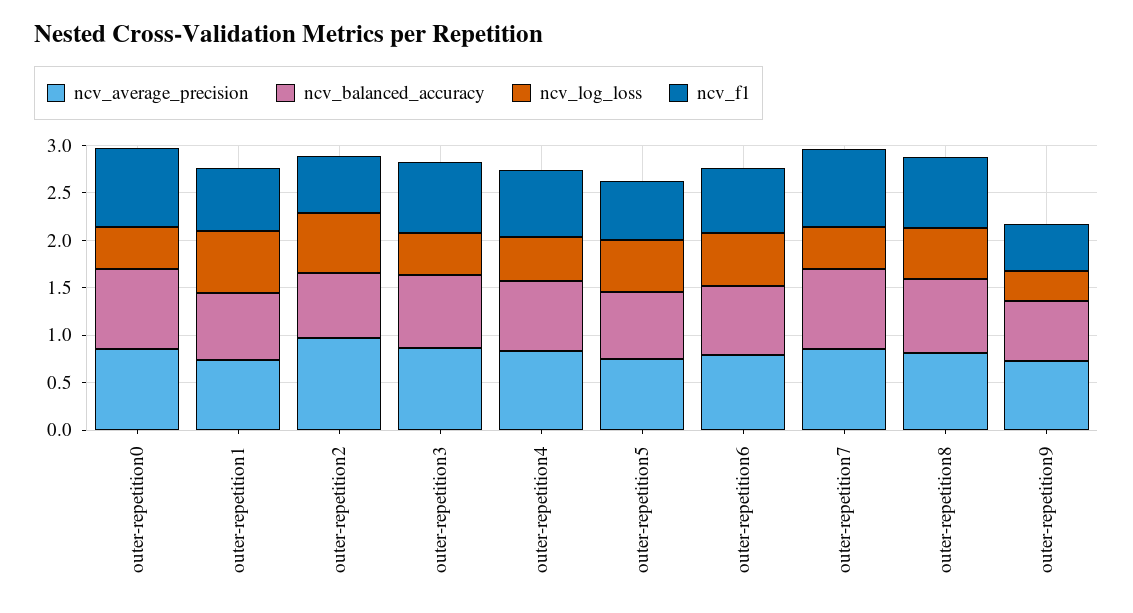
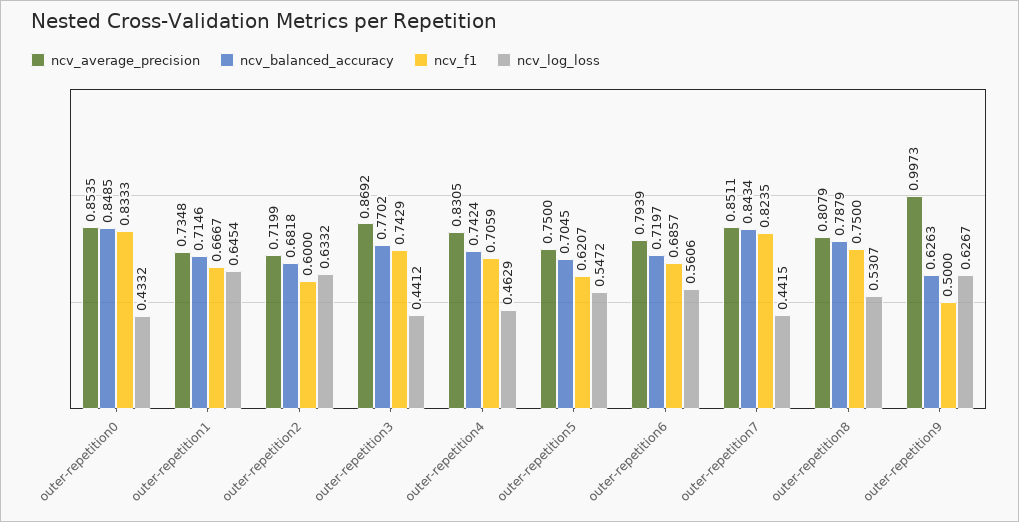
  {
    "ncv_average_precision": {
      "outer-repetition0": 0.8535,
      "outer-repetition1": 0.7348,
-     "outer-repetition2": 1,
+     "outer-repetition2": 0.7199,
      "outer-repetition3": 0.8692,
      "outer-repetition4": 0.8305,
      "outer-repetition5": 0.75,
      "outer-repetition6": 0.7939,
      "outer-repetition7": 0.8511,
      "outer-repetition8": 0.8079,
-     "outer-repetition9": 0.7
+     "outer-repetition9": 0.9973
    },
    "ncv_balanced_accuracy": {
      "outer-repetition0": 0.8485,
      "outer-repetition1": 0.7146,
      "outer-repetition2": 0.6818,
      "outer-repetition3": 0.7702,
      "outer-repetition4": 0.7424,
      "outer-repetition5": 0.7045,
      "outer-repetition6": 0.7197,
      "outer-repetition7": 0.8434,
      "outer-repetition8": 0.7879,
      "outer-repetition9": 0.6263
    },
    "ncv_log_loss": {
      "outer-repetition0": 0.4332,
      "outer-repetition1": 0.6454,
      "outer-repetition2": 0.6332,
      "outer-repetition3": 0.4412,
      "outer-repetition4": 0.4629,
      "outer-repetition5": 0.5472,
      "outer-repetition6": 0.5606,
      "outer-repetition7": 0.4415,
      "outer-repetition8": 0.5307,
-     "outer-repetition9": 0.3
+     "outer-repetition9": 0.6267
    },
    "ncv_f1": {
      "outer-repetition0": 0.8333,
      "outer-repetition1": 0.6667,
      "outer-repetition2": 0.6,
      "outer-repetition3": 0.7429,
      "outer-repetition4": 0.7059,
      "outer-repetition5": 0.6207,
      "outer-repetition6": 0.6857,
      "outer-repetition7": 0.8235,
      "outer-repetition8": 0.75,
      "outer-repetition9": 0.5
    }
  }

